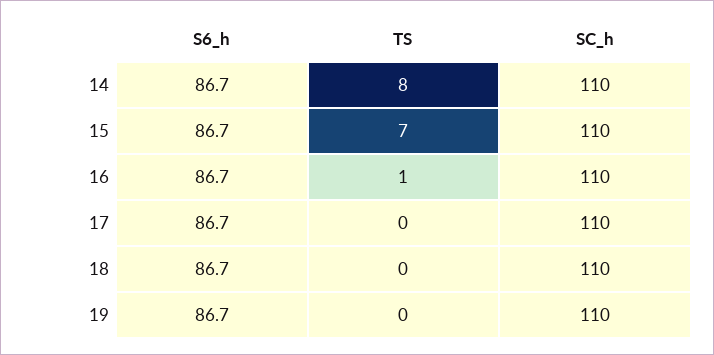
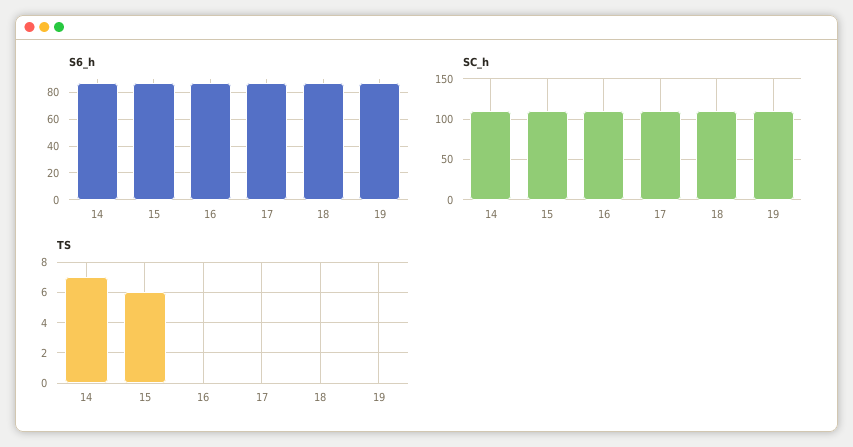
  {
    "S6_h": {
      "14": 86.7,
      "15": 86.7,
      "16": 86.7,
      "17": 86.7,
      "18": 86.7,
      "19": 86.7
    },
    "TS": {
-     "14": 8,
+     "14": 7,
-     "15": 7,
+     "15": 6,
-     "16": 1,
+     "16": 0,
      "17": 0,
      "18": 0,
      "19": 0
    },
    "SC_h": {
      "14": 110,
      "15": 110,
      "16": 110,
      "17": 110,
      "18": 110,
      "19": 110
    }
  }

